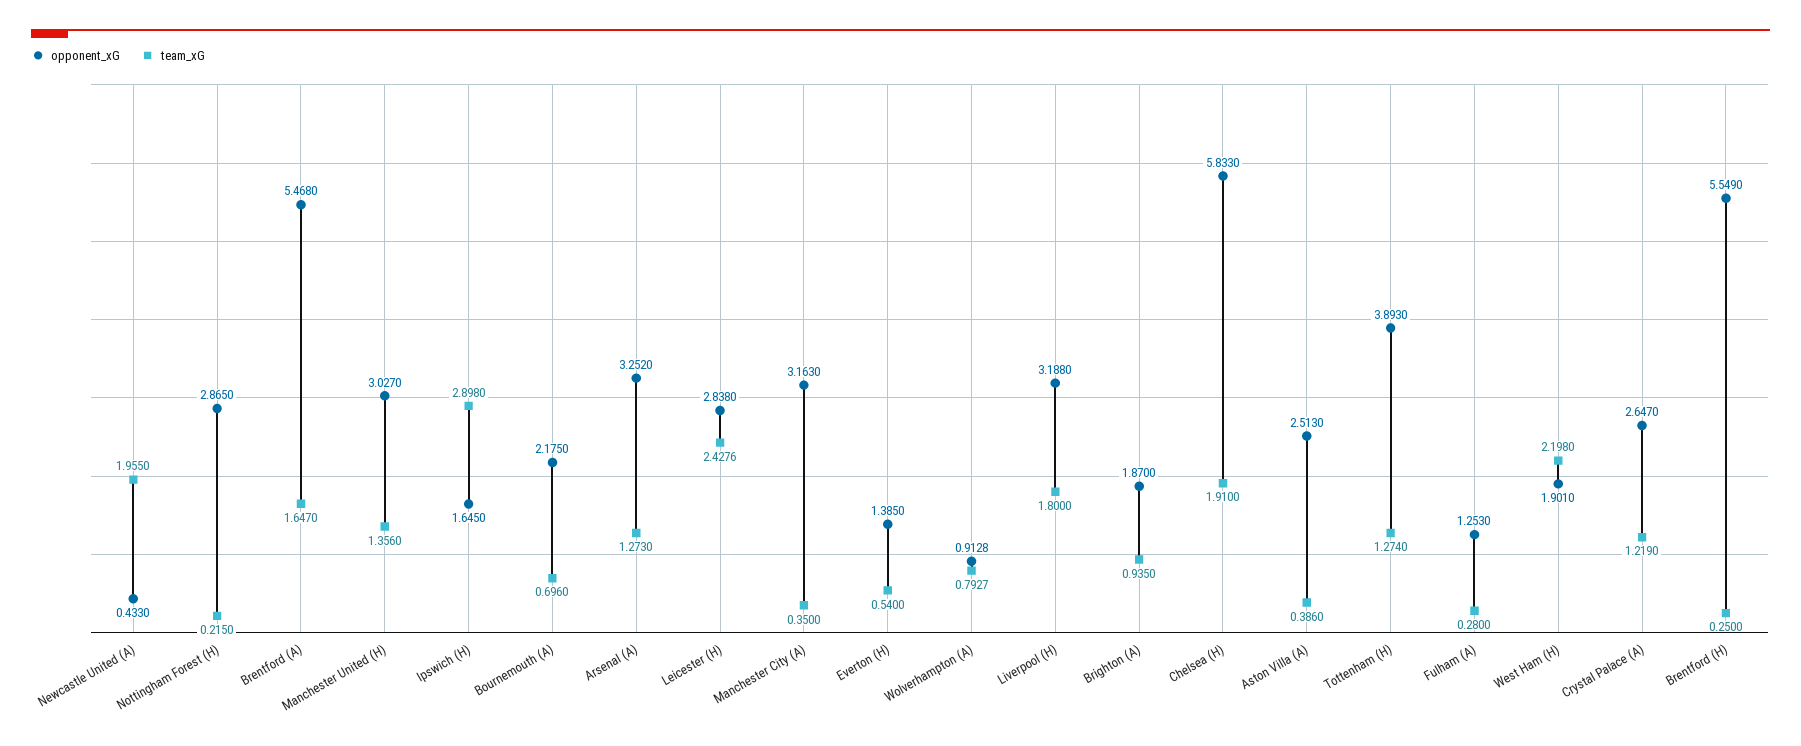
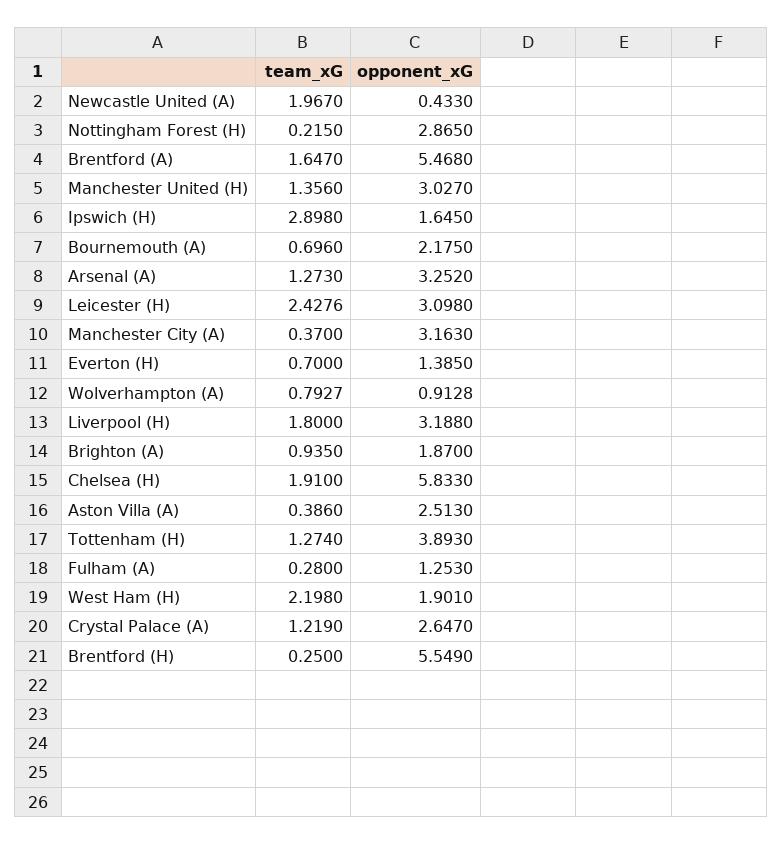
  {
    "opponent_xG": {
      "Newcastle United (A)": 0.433,
      "Nottingham Forest (H)": 2.865,
      "Brentford (A)": 5.468,
      "Manchester United (H)": 3.027,
      "Ipswich (H)": 1.645,
      "Bournemouth (A)": 2.175,
      "Arsenal (A)": 3.252,
-     "Leicester (H)": 2.838,
+     "Leicester (H)": 3.098,
      "Manchester City (A)": 3.163,
      "Everton (H)": 1.385,
      "Wolverhampton (A)": 0.9128,
      "Liverpool (H)": 3.188,
      "Brighton (A)": 1.87,
      "Chelsea (H)": 5.833,
      "Aston Villa (A)": 2.513,
      "Tottenham (H)": 3.893,
      "Fulham (A)": 1.253,
      "West Ham (H)": 1.901,
      "Crystal Palace (A)": 2.647,
      "Brentford (H)": 5.549
    },
    "team_xG": {
-     "Newcastle United (A)": 1.955,
+     "Newcastle United (A)": 1.967,
      "Nottingham Forest (H)": 0.215,
      "Brentford (A)": 1.647,
      "Manchester United (H)": 1.356,
      "Ipswich (H)": 2.898,
      "Bournemouth (A)": 0.696,
      "Arsenal (A)": 1.273,
      "Leicester (H)": 2.4276,
-     "Manchester City (A)": 0.35,
+     "Manchester City (A)": 0.37,
-     "Everton (H)": 0.54,
+     "Everton (H)": 0.7,
      "Wolverhampton (A)": 0.7927,
      "Liverpool (H)": 1.8,
      "Brighton (A)": 0.935,
      "Chelsea (H)": 1.91,
      "Aston Villa (A)": 0.386,
      "Tottenham (H)": 1.274,
      "Fulham (A)": 0.28,
      "West Ham (H)": 2.198,
      "Crystal Palace (A)": 1.219,
      "Brentford (H)": 0.25
    }
  }

